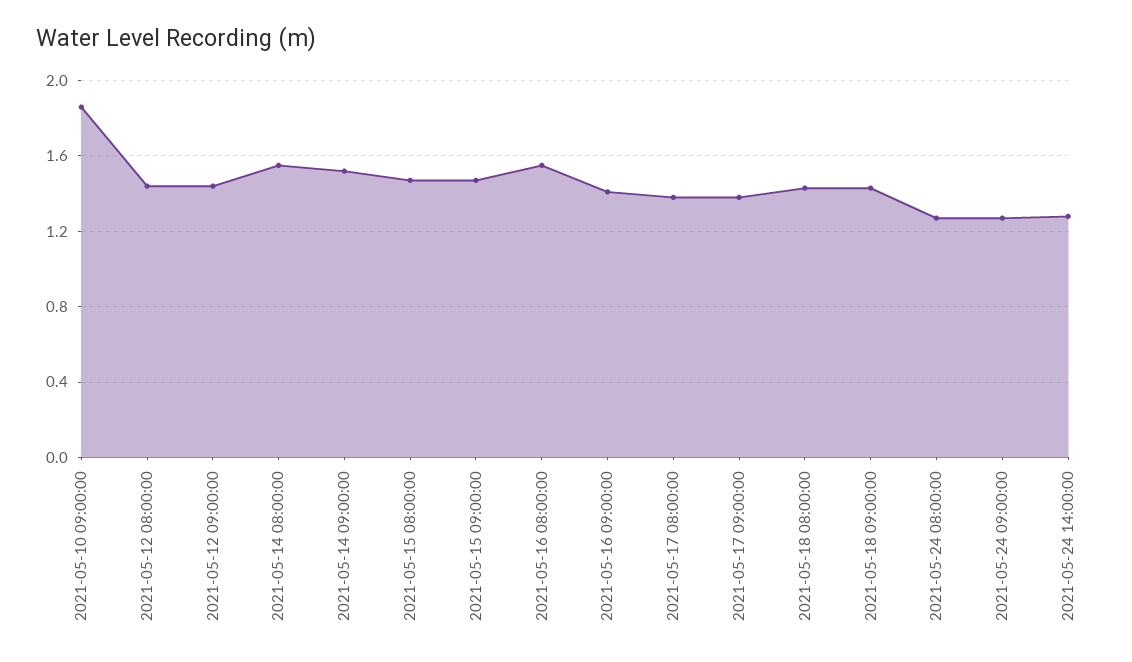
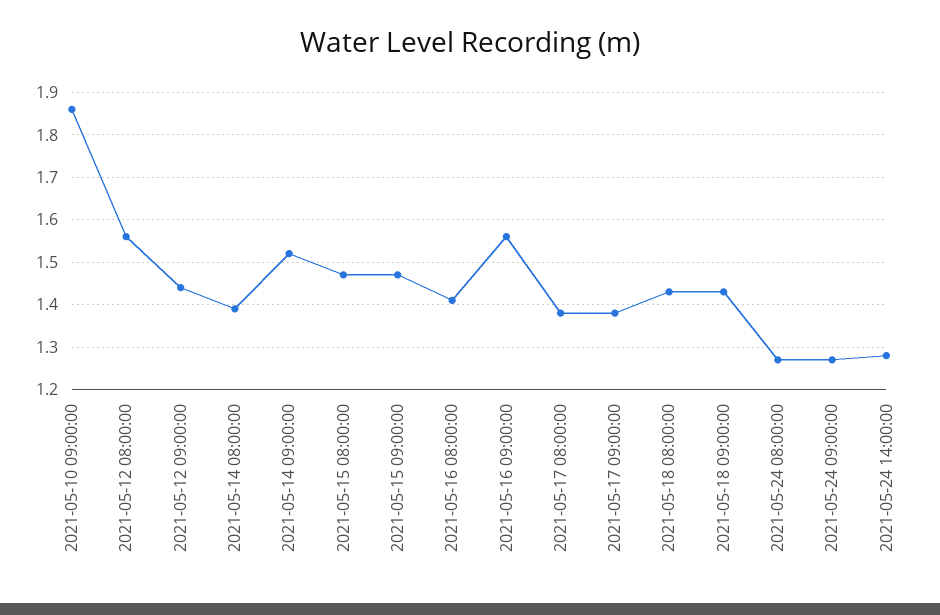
  {
    "2021-05-10 09:00:00": 1.85,
-   "2021-05-12 08:00:00": 1.45,
+   "2021-05-12 08:00:00": 1.55,
    "2021-05-12 09:00:00": 1.45,
-   "2021-05-14 08:00:00": 1.55,
+   "2021-05-14 08:00:00": 1.4,
    "2021-05-14 09:00:00": 1.5,
    "2021-05-15 08:00:00": 1.45,
    "2021-05-15 09:00:00": 1.45,
-   "2021-05-16 08:00:00": 1.55,
+   "2021-05-16 08:00:00": 1.4,
-   "2021-05-16 09:00:00": 1.4,
+   "2021-05-16 09:00:00": 1.55,
    "2021-05-17 08:00:00": 1.4,
    "2021-05-17 09:00:00": 1.4,
    "2021-05-18 08:00:00": 1.45,
    "2021-05-18 09:00:00": 1.45,
    "2021-05-24 08:00:00": 1.25,
    "2021-05-24 09:00:00": 1.25,
    "2021-05-24 14:00:00": 1.3
  }

